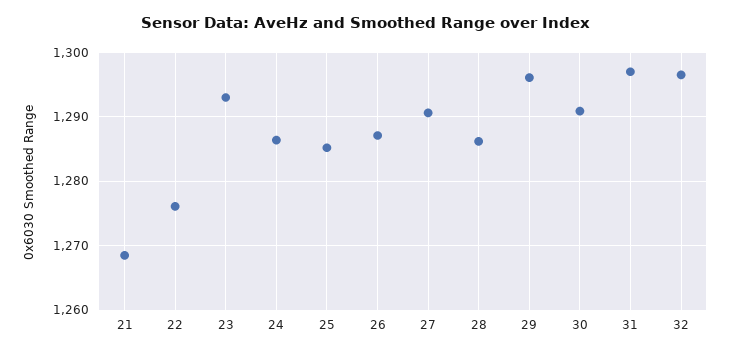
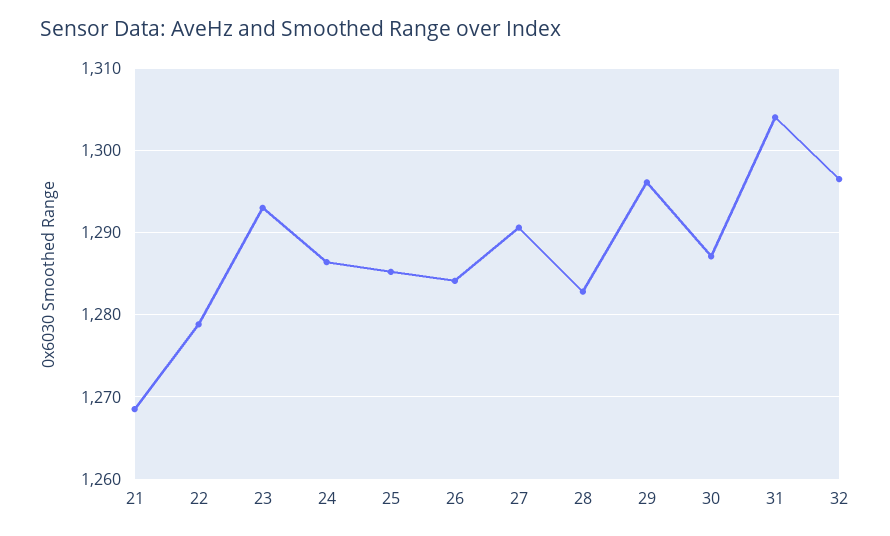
  {
    "21": 1269,
-   "22": 1276,
+   "22": 1279,
    "23": 1293,
    "24": 1286,
    "25": 1285,
-   "26": 1287,
+   "26": 1284,
    "27": 1291,
-   "28": 1286,
+   "28": 1283,
    "29": 1296,
-   "30": 1291,
+   "30": 1287,
-   "31": 1297,
+   "31": 1304,
    "32": 1297
  }

